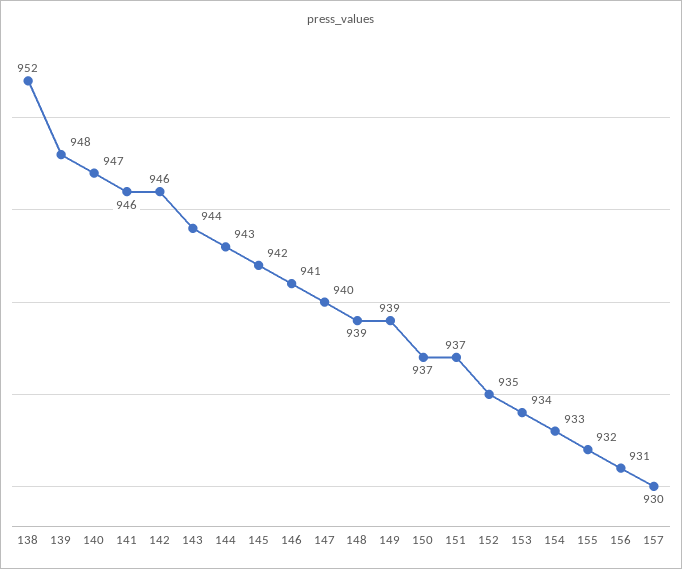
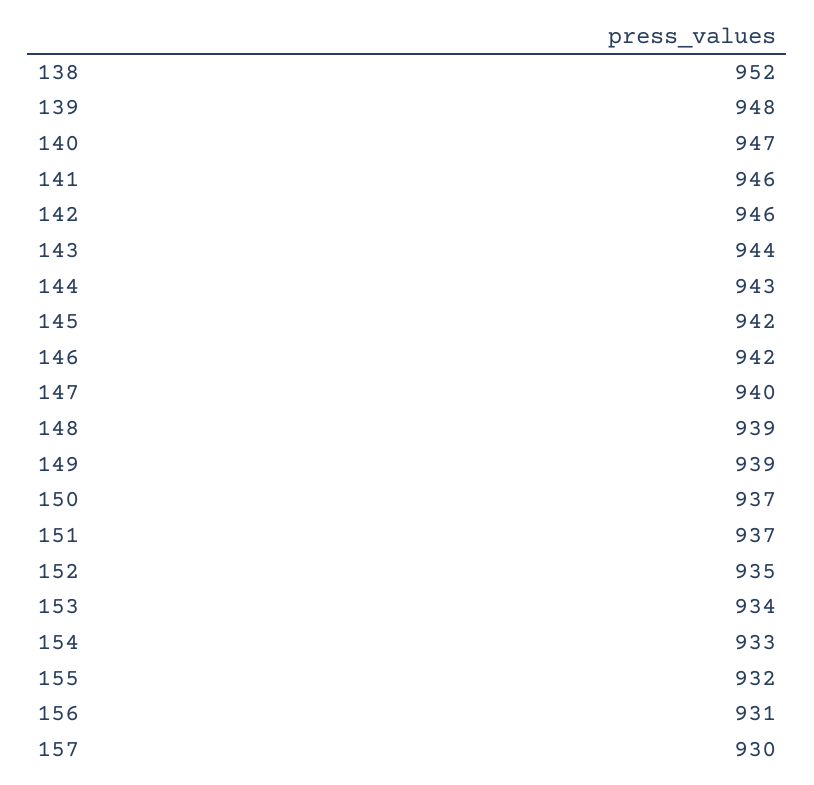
  {
    "138": 952,
    "139": 948,
    "140": 947,
    "141": 946,
    "142": 946,
    "143": 944,
    "144": 943,
    "145": 942,
-   "146": 941,
+   "146": 942,
    "147": 940,
    "148": 939,
    "149": 939,
    "150": 937,
    "151": 937,
    "152": 935,
    "153": 934,
    "154": 933,
    "155": 932,
    "156": 931,
    "157": 930
  }

